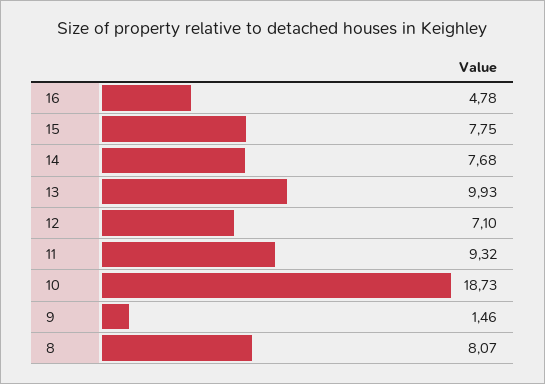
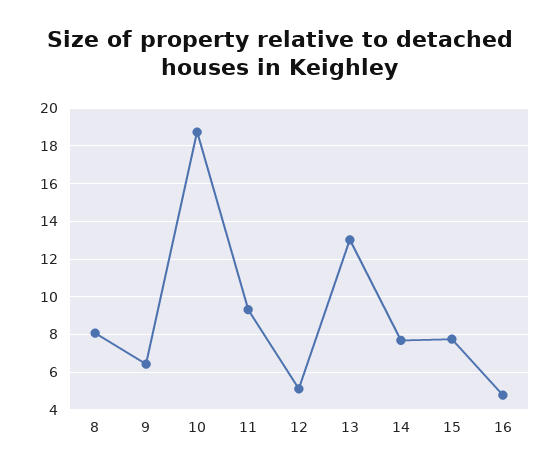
  {
    "16": 4.78,
    "15": 7.75,
    "14": 7.68,
-   "13": 9.93,
+   "13": 13,
-   "12": 7.1,
+   "12": 5,
    "11": 9.32,
    "10": 18.73,
-   "9": 1.46,
+   "9": 6.5,
    "8": 8.07
  }

